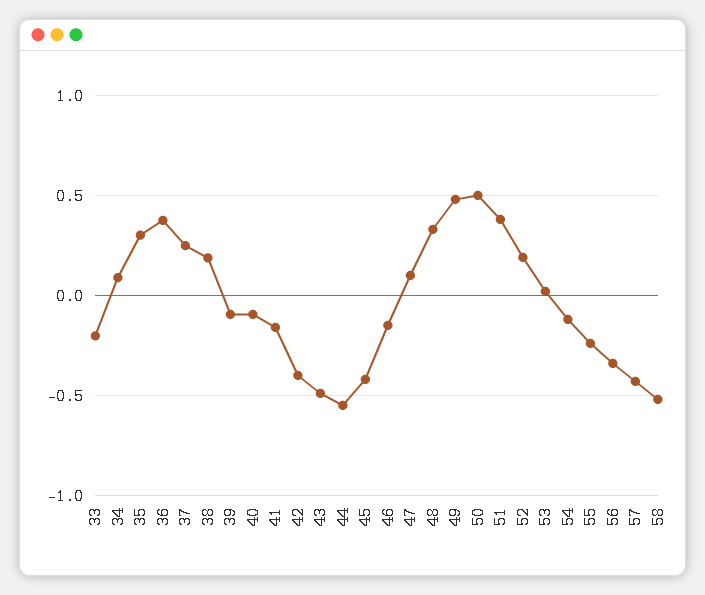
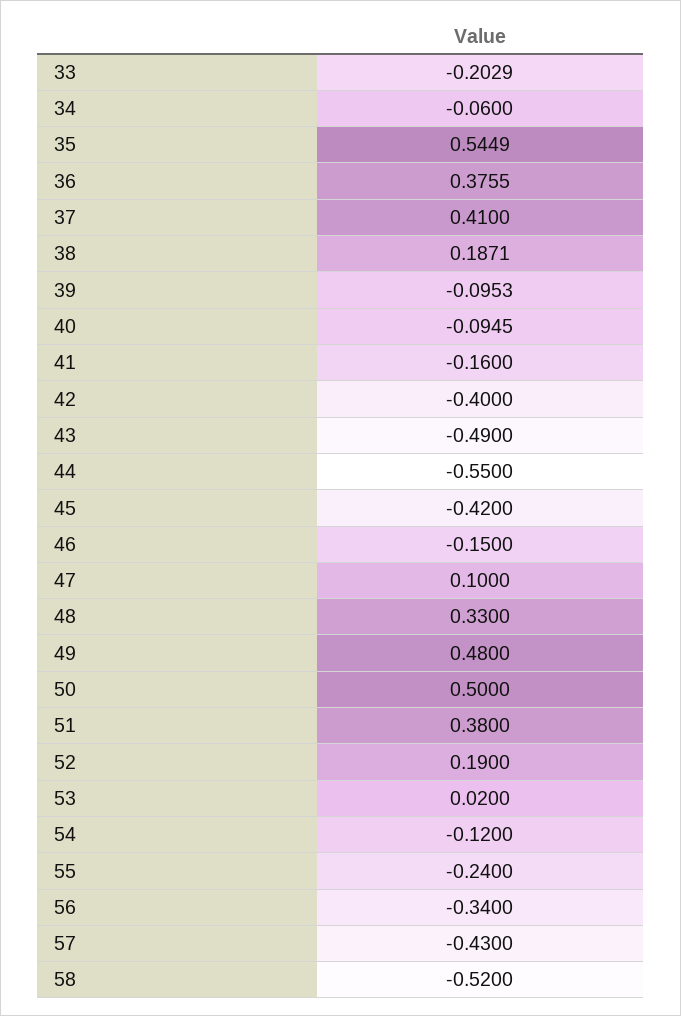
  {
    "33": -0.2029,
-   "34": 0.1,
+   "34": -0.06,
-   "35": 0.3,
+   "35": 0.5449,
    "36": 0.3755,
-   "37": 0.25,
+   "37": 0.41,
    "38": 0.1871,
    "39": -0.0953,
    "40": -0.0945,
    "41": -0.16,
    "42": -0.4,
    "43": -0.49,
    "44": -0.55,
    "45": -0.42,
    "46": -0.15,
    "47": 0.1,
    "48": 0.33,
    "49": 0.48,
    "50": 0.5,
    "51": 0.38,
    "52": 0.19,
    "53": 0.02,
    "54": -0.12,
    "55": -0.24,
    "56": -0.34,
    "57": -0.43,
    "58": -0.52
  }

